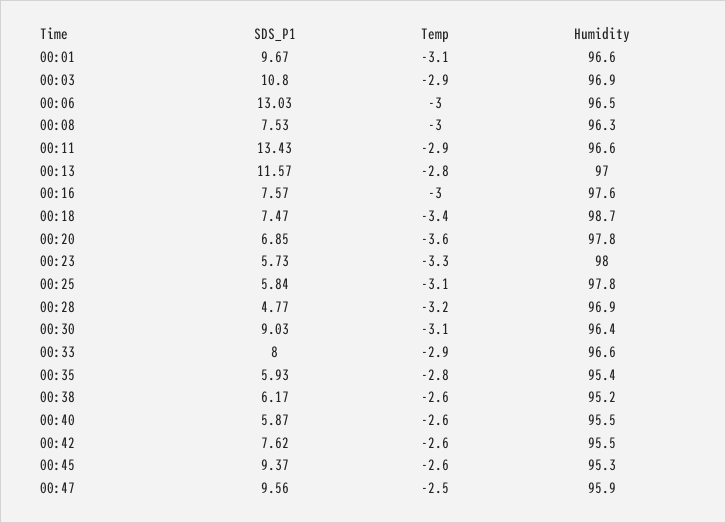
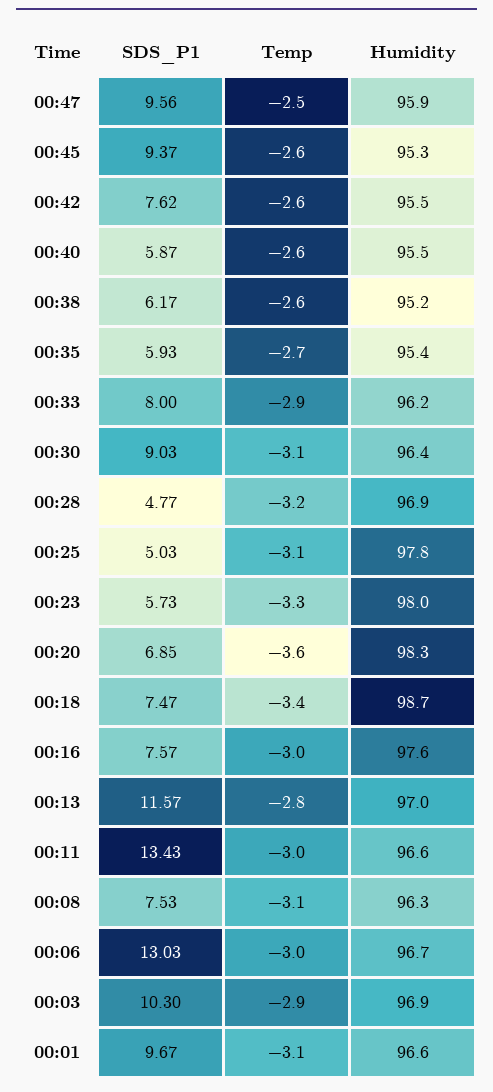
  {
    "SDS_P1": {
      "00:01": 9.67,
-     "00:03": 10.8,
+     "00:03": 10.3,
      "00:06": 13.03,
      "00:08": 7.53,
      "00:11": 13.43,
      "00:13": 11.57,
      "00:16": 7.57,
      "00:18": 7.47,
      "00:20": 6.85,
      "00:23": 5.73,
-     "00:25": 5.84,
+     "00:25": 5.03,
      "00:28": 4.77,
      "00:30": 9.03,
      "00:33": 8,
      "00:35": 5.93,
      "00:38": 6.17,
      "00:40": 5.87,
      "00:42": 7.62,
      "00:45": 9.37,
      "00:47": 9.56
    },
    "Temp": {
      "00:01": -3.1,
      "00:03": -2.9,
      "00:06": -3,
-     "00:08": -3,
+     "00:08": -3.1,
-     "00:11": -2.9,
+     "00:11": -3,
      "00:13": -2.8,
      "00:16": -3,
      "00:18": -3.4,
      "00:20": -3.6,
      "00:23": -3.3,
      "00:25": -3.1,
      "00:28": -3.2,
      "00:30": -3.1,
      "00:33": -2.9,
-     "00:35": -2.8,
+     "00:35": -2.7,
      "00:38": -2.6,
      "00:40": -2.6,
      "00:42": -2.6,
      "00:45": -2.6,
      "00:47": -2.5
    },
    "Humidity": {
      "00:01": 96.6,
      "00:03": 96.9,
-     "00:06": 96.5,
+     "00:06": 96.7,
      "00:08": 96.3,
      "00:11": 96.6,
      "00:13": 97,
      "00:16": 97.6,
      "00:18": 98.7,
-     "00:20": 97.8,
+     "00:20": 98.3,
      "00:23": 98,
      "00:25": 97.8,
      "00:28": 96.9,
      "00:30": 96.4,
-     "00:33": 96.6,
+     "00:33": 96.2,
      "00:35": 95.4,
      "00:38": 95.2,
      "00:40": 95.5,
      "00:42": 95.5,
      "00:45": 95.3,
      "00:47": 95.9
    }
  }

